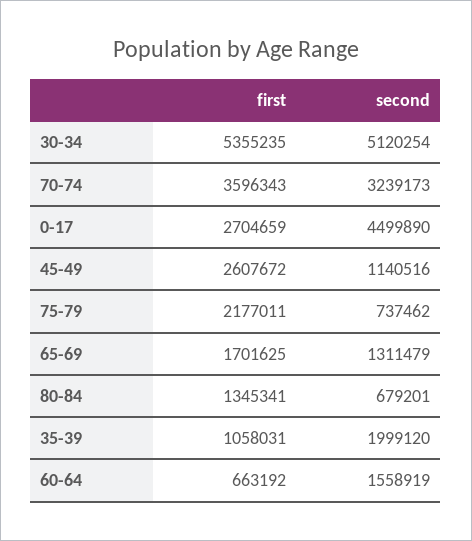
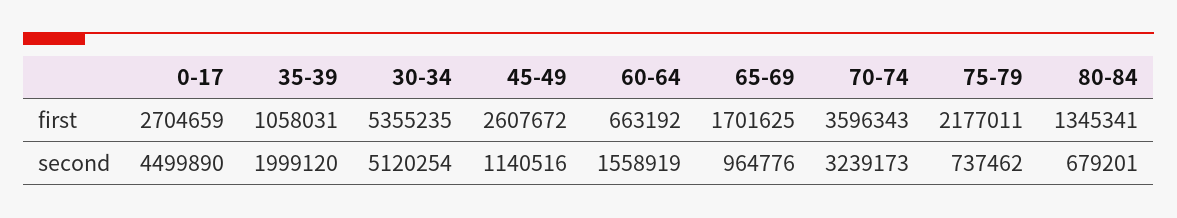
  {
    "first": {
      "30-34": 5355235,
      "70-74": 3596343,
      "0-17": 2704659,
      "45-49": 2607672,
      "75-79": 2177011,
      "65-69": 1701625,
      "80-84": 1345341,
      "35-39": 1058031,
      "60-64": 663192
    },
    "second": {
      "30-34": 5120254,
      "70-74": 3239173,
      "0-17": 4499890,
      "45-49": 1140516,
      "75-79": 737462,
-     "65-69": 1311479,
+     "65-69": 964776,
      "80-84": 679201,
      "35-39": 1999120,
      "60-64": 1558919
    }
  }

